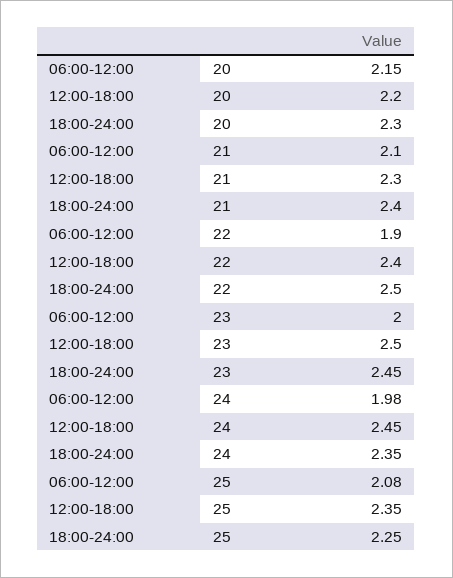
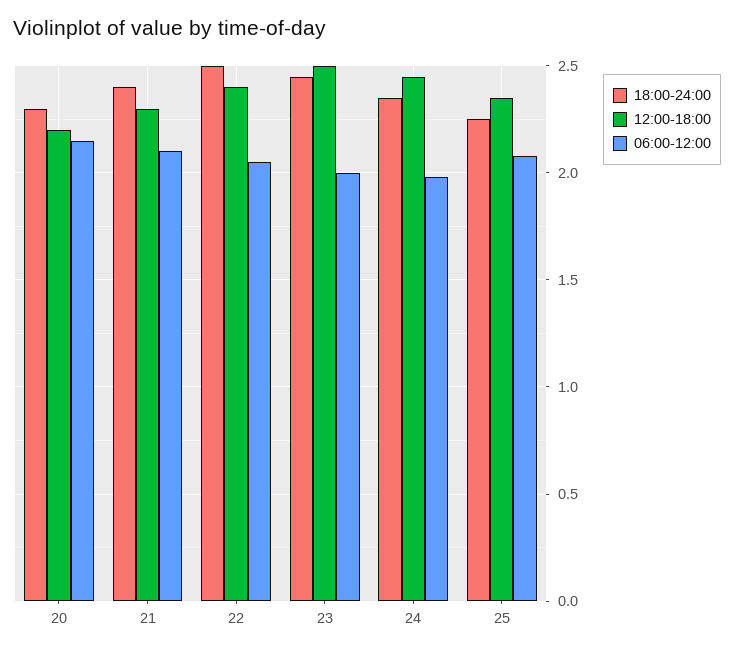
  {
    "06:00-12:00": {
      "20": 2.15,
      "21": 2.1,
-     "22": 1.9,
+     "22": 2.05,
      "23": 2,
      "24": 1.98,
      "25": 2.08
    },
    "12:00-18:00": {
      "20": 2.2,
      "21": 2.3,
      "22": 2.4,
      "23": 2.5,
      "24": 2.45,
      "25": 2.35
    },
    "18:00-24:00": {
      "20": 2.3,
      "21": 2.4,
      "22": 2.5,
      "23": 2.45,
      "24": 2.35,
      "25": 2.25
    }
  }

